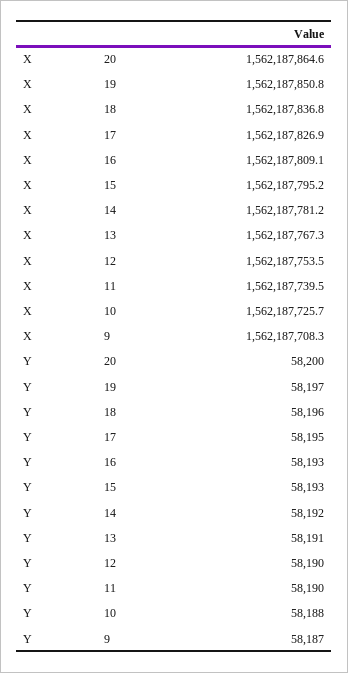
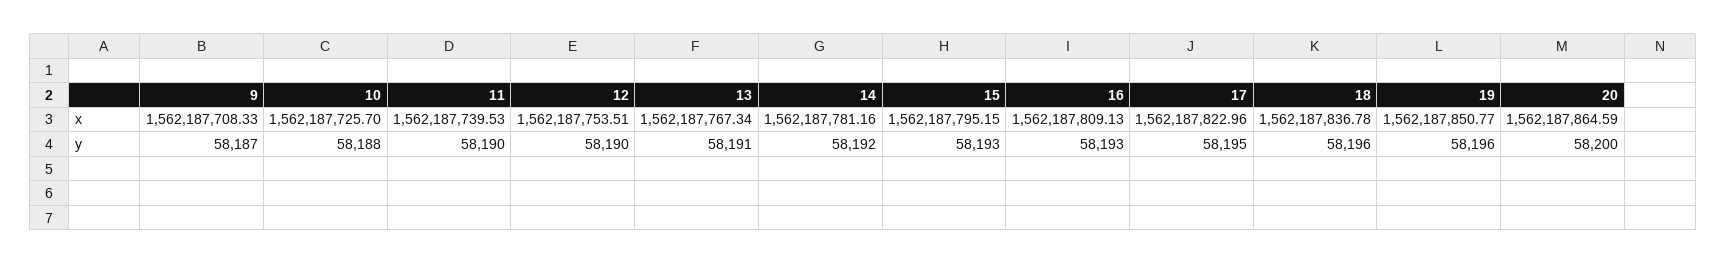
  {
    "X": {
      "20": 1562187864.59,
      "19": 1562187850.77,
      "18": 1562187836.78,
-     "17": 1562187826.9,
+     "17": 1562187822.96,
      "16": 1562187809.13,
      "15": 1562187795.15,
      "14": 1562187781.16,
      "13": 1562187767.34,
      "12": 1562187753.51,
      "11": 1562187739.53,
      "10": 1562187725.7,
      "9": 1562187708.33
    },
    "Y": {
      "20": 58200,
-     "19": 58197,
+     "19": 58196,
      "18": 58196,
      "17": 58195,
      "16": 58193,
      "15": 58193,
      "14": 58192,
      "13": 58191,
      "12": 58190,
      "11": 58190,
      "10": 58188,
      "9": 58187
    }
  }

